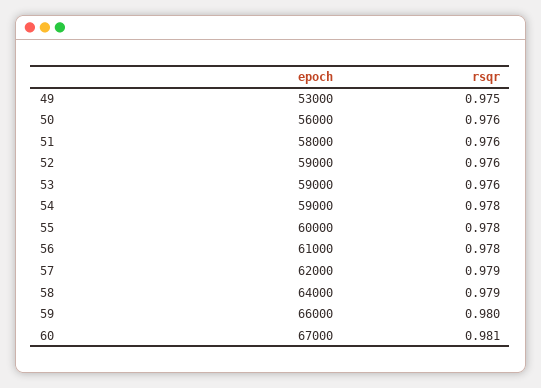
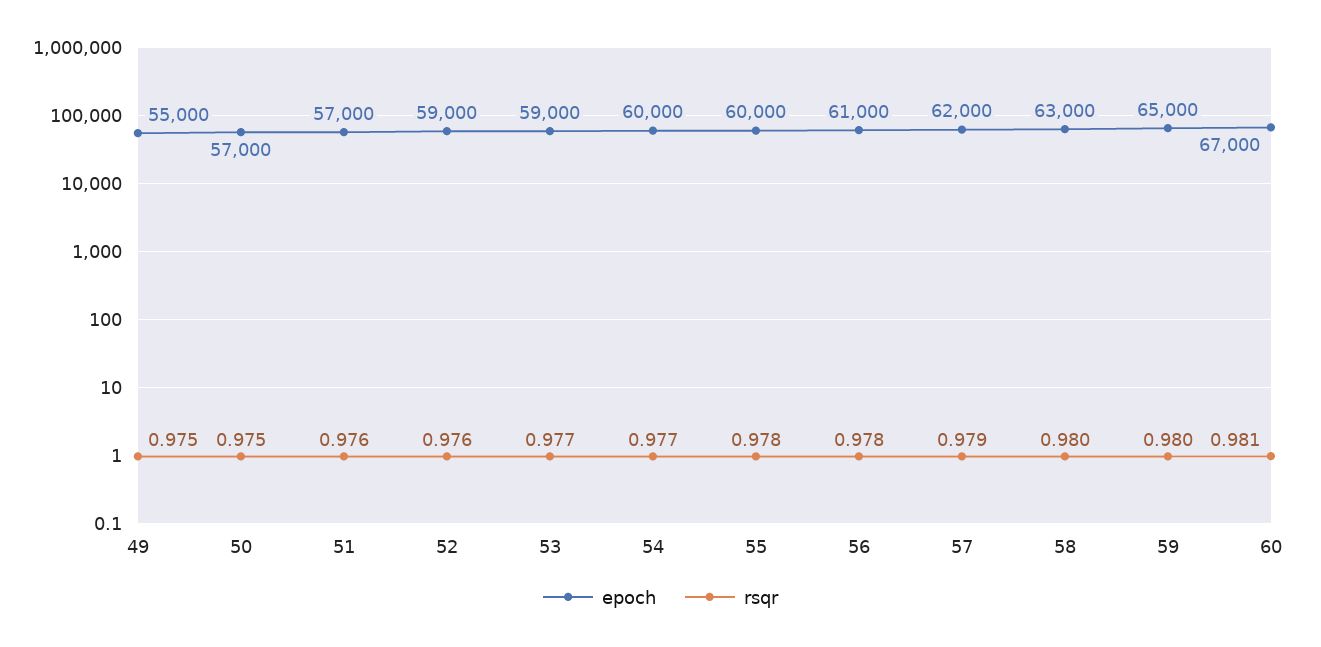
  {
    "epoch": {
-     "49": 53000,
+     "49": 55000,
-     "50": 56000,
+     "50": 57000,
-     "51": 58000,
+     "51": 57000,
      "52": 59000,
      "53": 59000,
-     "54": 59000,
+     "54": 60000,
      "55": 60000,
      "56": 61000,
      "57": 62000,
-     "58": 64000,
+     "58": 63000,
-     "59": 66000,
+     "59": 65000,
      "60": 67000
    },
    "rsqr": {
      "49": 0.975,
-     "50": 0.976,
+     "50": 0.975,
      "51": 0.976,
      "52": 0.976,
-     "53": 0.976,
+     "53": 0.977,
-     "54": 0.978,
+     "54": 0.977,
      "55": 0.978,
      "56": 0.978,
      "57": 0.979,
-     "58": 0.979,
+     "58": 0.98,
      "59": 0.98,
      "60": 0.981
    }
  }

